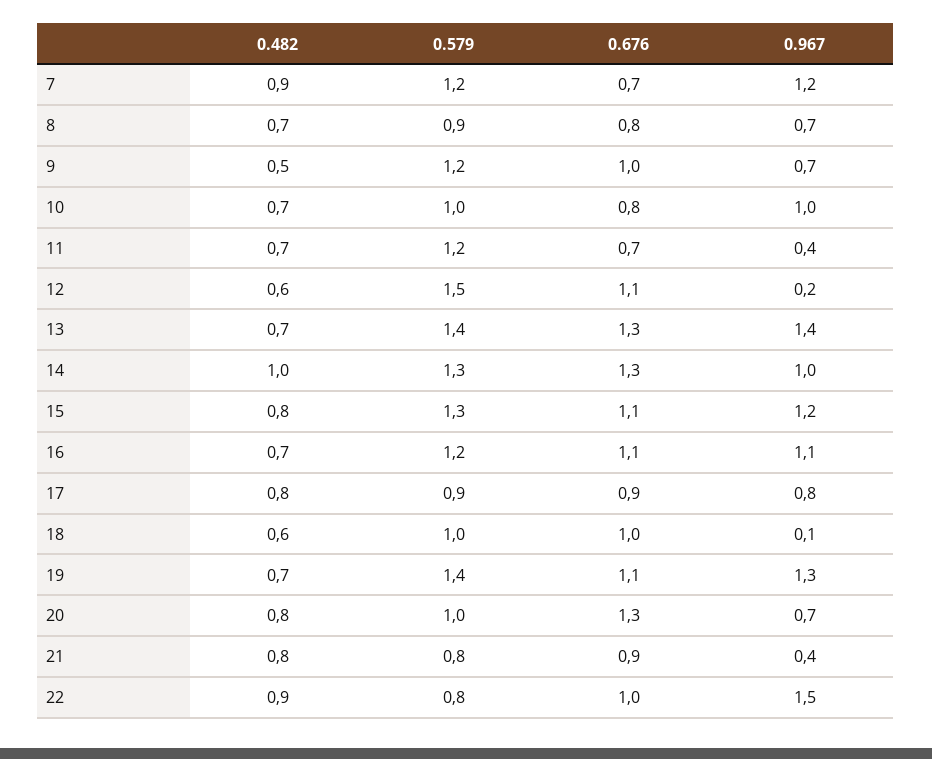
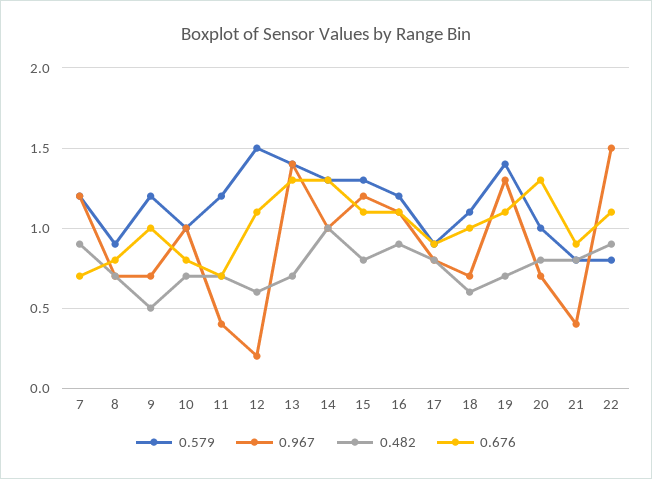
  {
    "0.482": {
      "7": 0.9,
      "8": 0.7,
      "9": 0.5,
      "10": 0.7,
      "11": 0.7,
      "12": 0.6,
      "13": 0.7,
      "14": 1,
      "15": 0.8,
-     "16": 0.7,
+     "16": 0.9,
      "17": 0.8,
      "18": 0.6,
      "19": 0.7,
      "20": 0.8,
      "21": 0.8,
      "22": 0.9
    },
    "0.579": {
      "7": 1.2,
      "8": 0.9,
      "9": 1.2,
      "10": 1,
      "11": 1.2,
      "12": 1.5,
      "13": 1.4,
      "14": 1.3,
      "15": 1.3,
      "16": 1.2,
      "17": 0.9,
-     "18": 1,
+     "18": 1.1,
      "19": 1.4,
      "20": 1,
      "21": 0.8,
      "22": 0.8
    },
    "0.676": {
      "7": 0.7,
      "8": 0.8,
      "9": 1,
      "10": 0.8,
      "11": 0.7,
      "12": 1.1,
      "13": 1.3,
      "14": 1.3,
      "15": 1.1,
      "16": 1.1,
      "17": 0.9,
      "18": 1,
      "19": 1.1,
      "20": 1.3,
      "21": 0.9,
-     "22": 1
+     "22": 1.1
    },
    "0.967": {
      "7": 1.2,
      "8": 0.7,
      "9": 0.7,
      "10": 1,
      "11": 0.4,
      "12": 0.2,
      "13": 1.4,
      "14": 1,
      "15": 1.2,
      "16": 1.1,
      "17": 0.8,
-     "18": 0.1,
+     "18": 0.7,
      "19": 1.3,
      "20": 0.7,
      "21": 0.4,
      "22": 1.5
    }
  }

